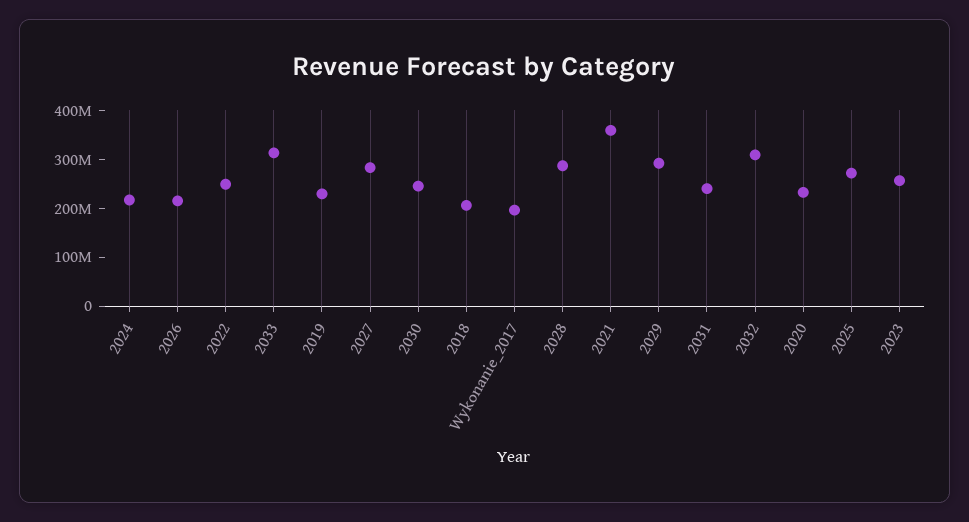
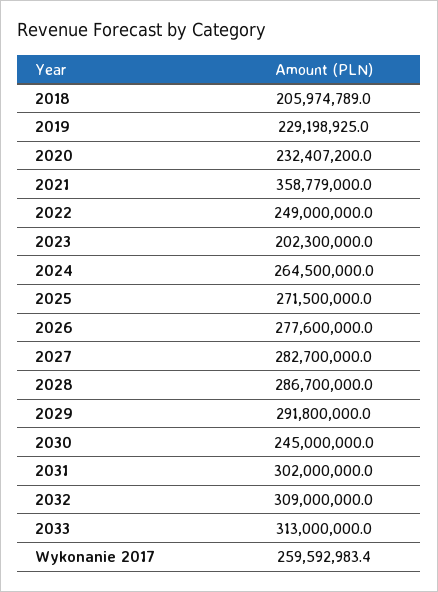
  {
-   "2024": 220000000,
+   "2024": 264500000,
-   "2026": 220000000,
+   "2026": 277600000,
    "2022": 249000000,
    "2033": 313000000,
    "2019": 229198925,
    "2027": 282700000,
    "2030": 245000000,
    "2018": 205974789,
-   "Wykonanie_2017": 200000000,
+   "Wykonanie_2017": 259592983.4,
    "2028": 286700000,
    "2021": 358779000,
    "2029": 291800000,
-   "2031": 240000000,
+   "2031": 302000000,
    "2032": 309000000,
    "2020": 232407200,
    "2025": 271500000,
-   "2023": 260000000
+   "2023": 202300000
  }

